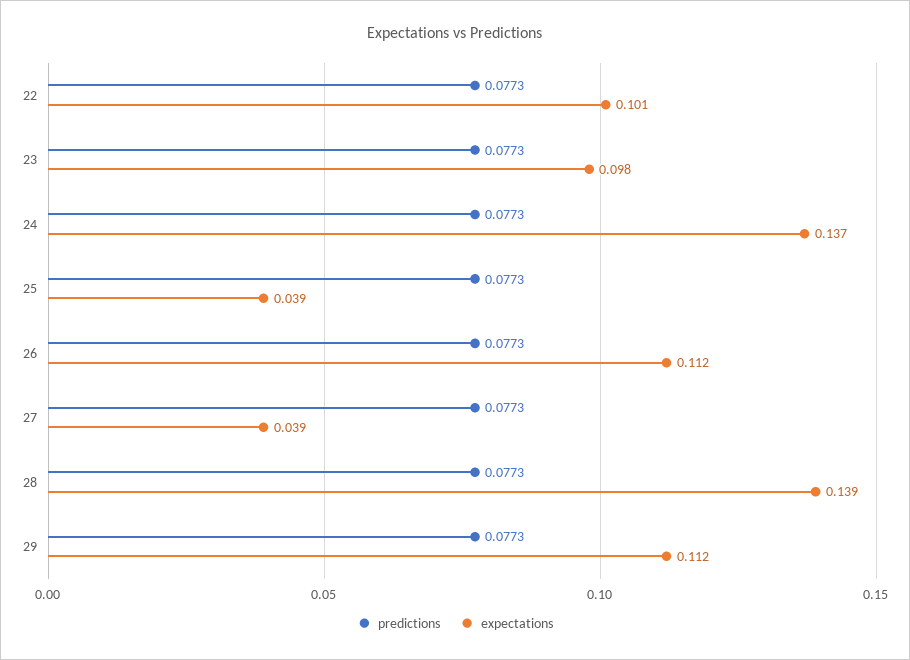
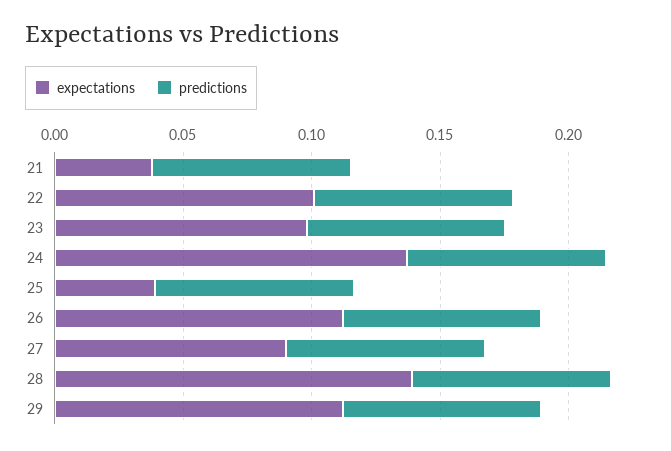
  {
    "predictions": {
      "22": 0.0773,
      "23": 0.0773,
      "24": 0.0773,
      "25": 0.0773,
      "26": 0.0773,
      "27": 0.0773,
      "28": 0.0773,
-     "29": 0.0773
+     "29": 0.0773,
+     "21": 0.08
    },
    "expectations": {
      "22": 0.101,
      "23": 0.098,
      "24": 0.137,
      "25": 0.039,
      "26": 0.112,
-     "27": 0.039,
+     "27": 0.09,
      "28": 0.139,
-     "29": 0.112
+     "29": 0.112,
+     "21": 0.04
    }
  }

